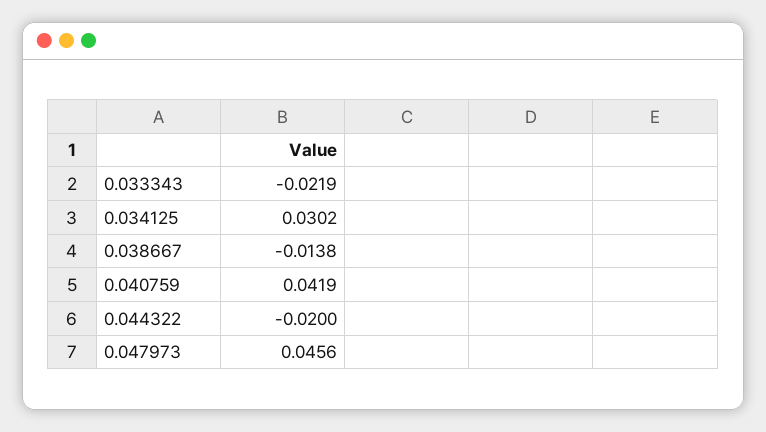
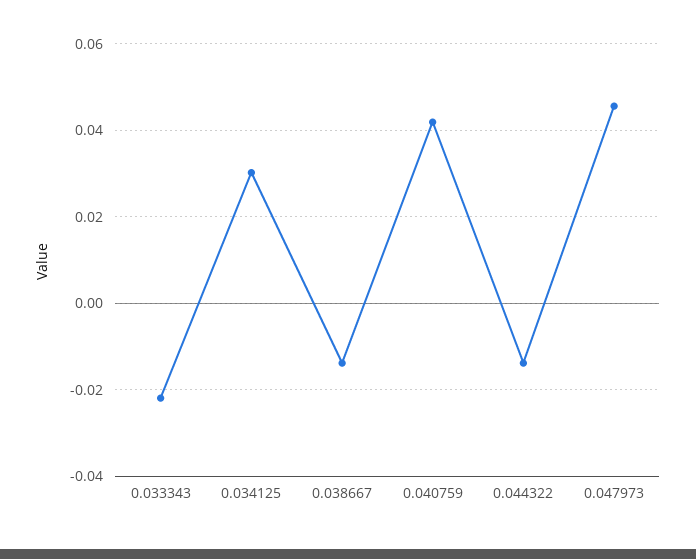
  {
    "0.033343": -0.0219,
    "0.034125": 0.0302,
    "0.038667": -0.0138,
    "0.040759": 0.0419,
-   "0.044322": -0.02,
+   "0.044322": -0.014,
    "0.047973": 0.0456
  }

